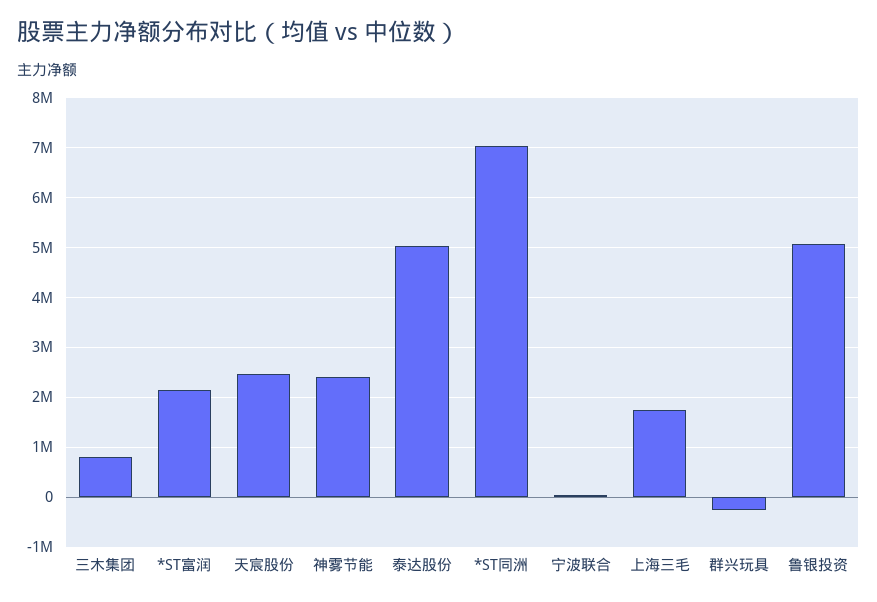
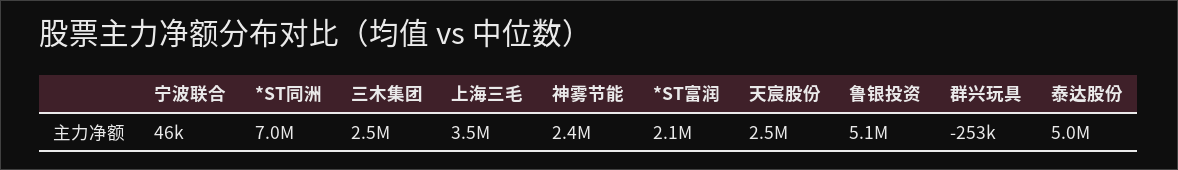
  {
-   "三木集团": 800000,
+   "三木集团": 2500000,
    "*ST富润": 2100000,
    "天宸股份": 2500000,
    "神雾节能": 2400000,
    "泰达股份": 5000000,
    "*ST同洲": 7000000,
    "宁波联合": 46000,
-   "上海三毛": 1800000,
+   "上海三毛": 3500000,
    "群兴玩具": -253000,
    "鲁银投资": 5100000
  }

